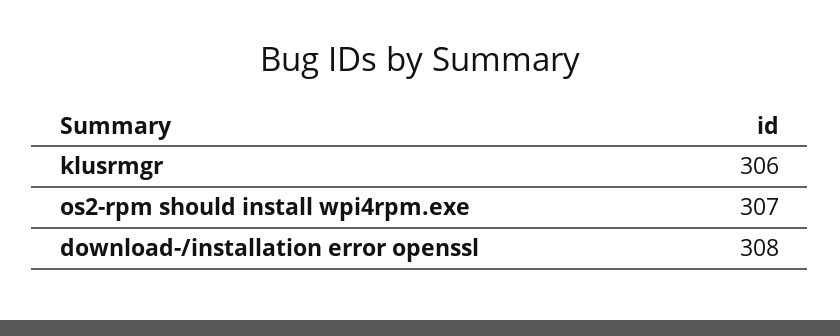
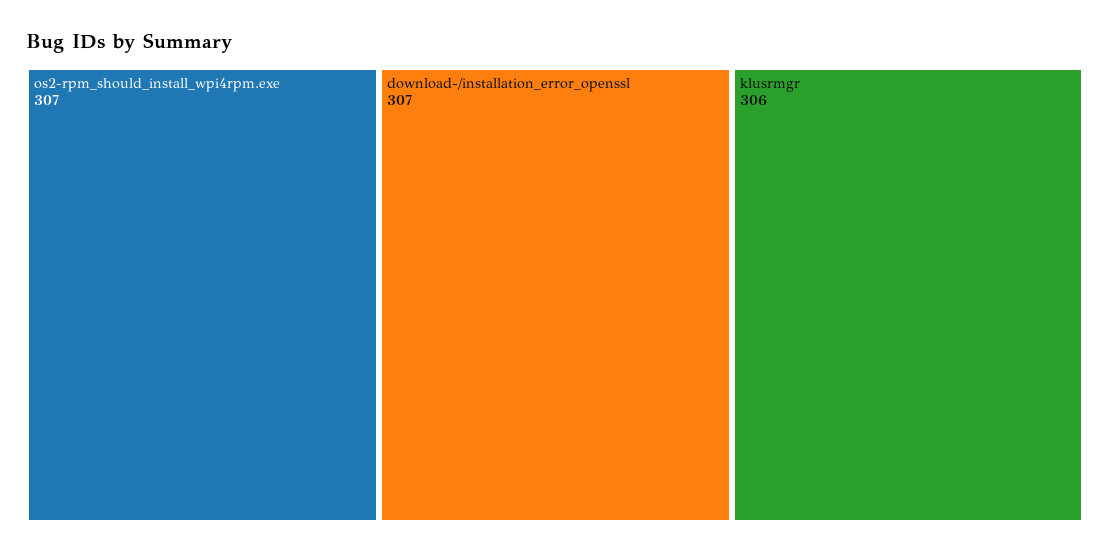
  {
    "klusrmgr": 306,
    "os2-rpm should install wpi4rpm.exe": 307,
-   "download-/installation error openssl": 308
+   "download-/installation error openssl": 307
  }

